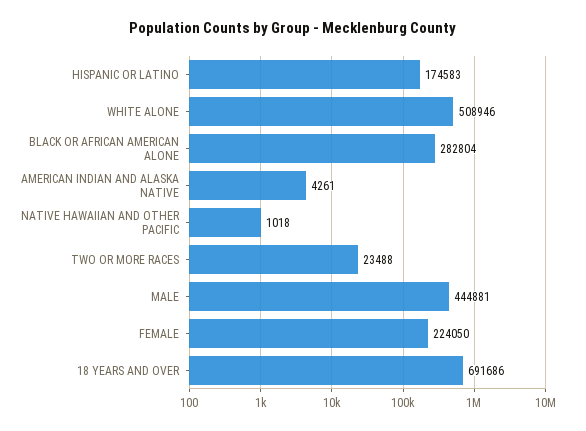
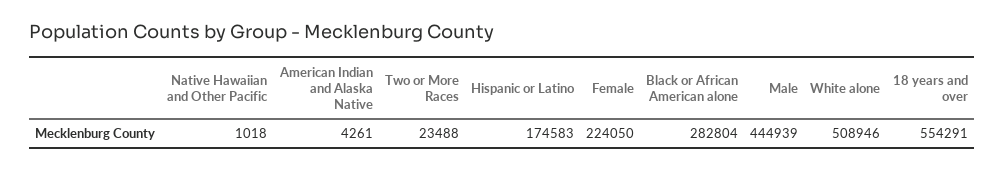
  {
    "HISPANIC OR LATINO": 174583,
    "WHITE ALONE": 508946,
    "BLACK OR AFRICAN AMERICAN ALONE": 282804,
    "AMERICAN INDIAN AND ALASKA NATIVE": 4261,
    "NATIVE HAWAIIAN AND OTHER PACIFIC": 1018,
    "TWO OR MORE RACES": 23488,
-   "MALE": 444881,
+   "MALE": 444939,
    "FEMALE": 224050,
-   "18 YEARS AND OVER": 691686
+   "18 YEARS AND OVER": 554291
  }

